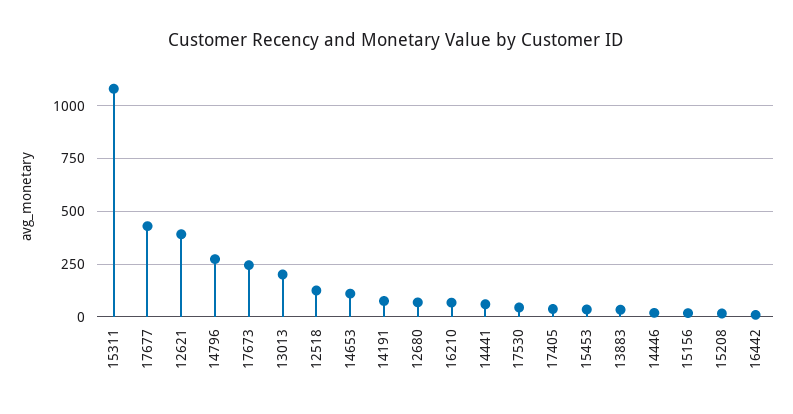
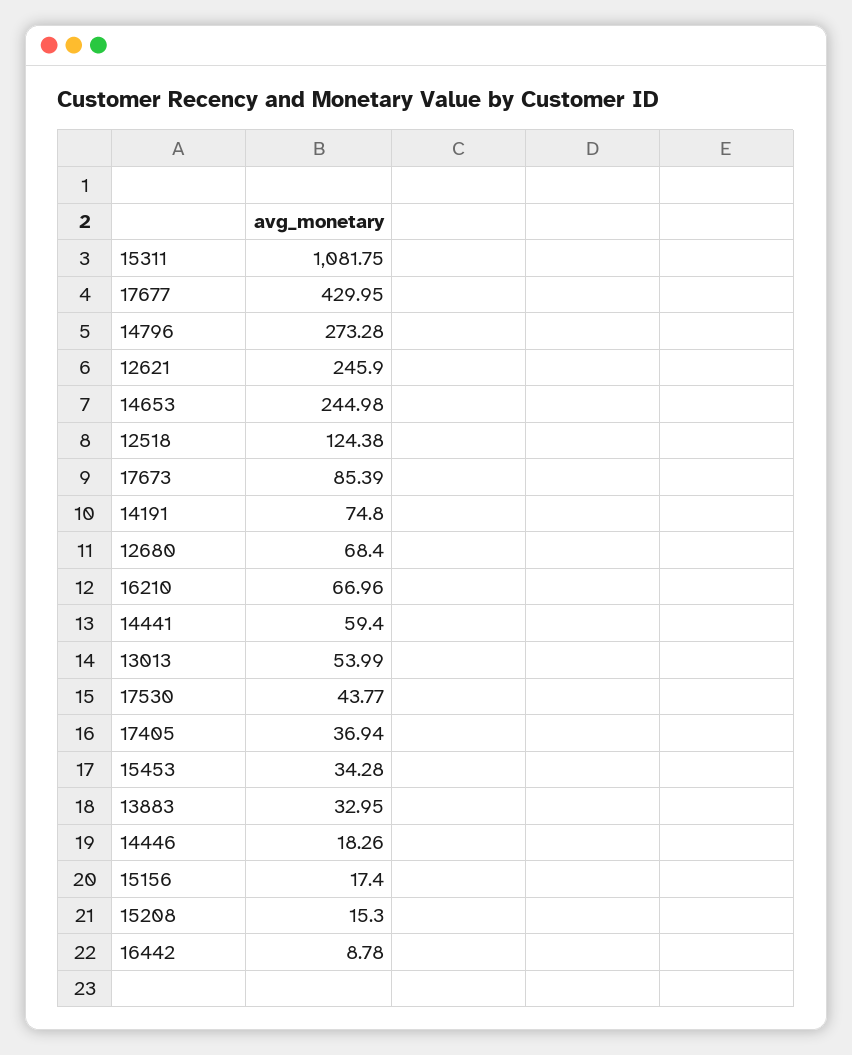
  {
    "15311": 1081.75,
    "17677": 429.95,
-   "12621": 400,
+   "12621": 245.9,
    "14796": 273.28,
-   "17673": 250,
+   "17673": 85.39,
-   "13013": 200,
+   "13013": 53.99,
    "12518": 124.38,
-   "14653": 100,
+   "14653": 244.98,
    "14191": 74.8,
    "12680": 68.4,
    "16210": 66.96,
    "14441": 59.4,
    "17530": 43.77,
    "17405": 36.94,
    "15453": 34.28,
    "13883": 32.95,
    "14446": 18.26,
    "15156": 17.4,
    "15208": 15.3,
    "16442": 8.78
  }

